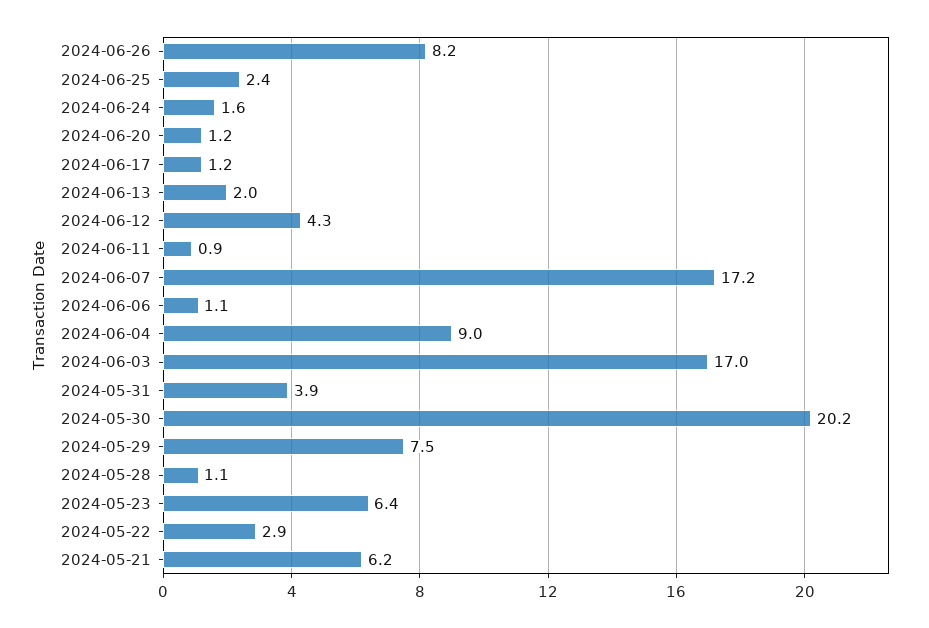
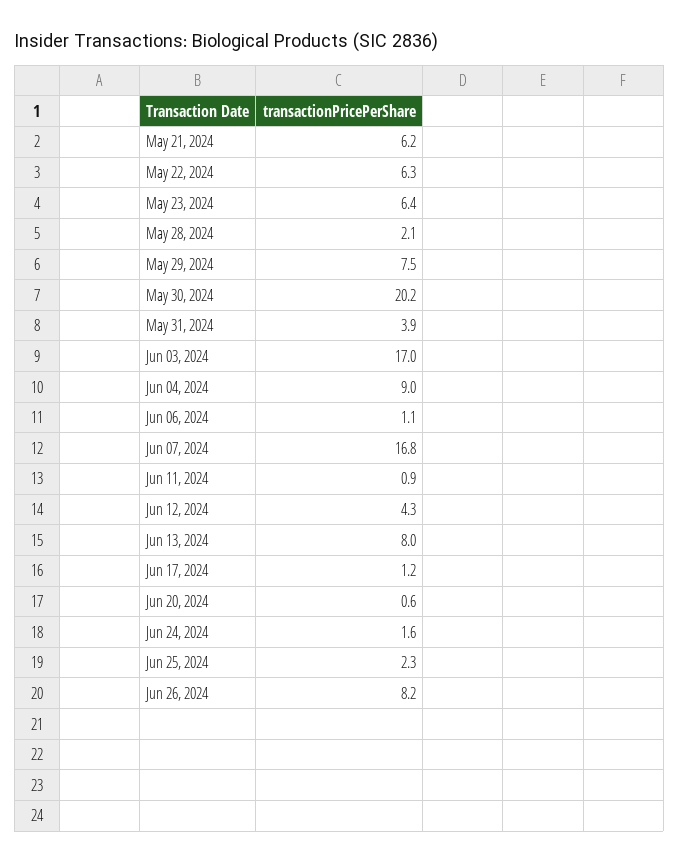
  {
    "2024-06-26": 8.2,
-   "2024-06-25": 2.4,
+   "2024-06-25": 2.3,
    "2024-06-24": 1.6,
-   "2024-06-20": 1.2,
+   "2024-06-20": 0.6,
    "2024-06-17": 1.2,
-   "2024-06-13": 2,
+   "2024-06-13": 8,
    "2024-06-12": 4.3,
    "2024-06-11": 0.9,
-   "2024-06-07": 17.2,
+   "2024-06-07": 16.8,
    "2024-06-06": 1.1,
    "2024-06-04": 9,
    "2024-06-03": 17,
    "2024-05-31": 3.9,
    "2024-05-30": 20.2,
    "2024-05-29": 7.5,
-   "2024-05-28": 1.1,
+   "2024-05-28": 2.1,
    "2024-05-23": 6.4,
-   "2024-05-22": 2.9,
+   "2024-05-22": 6.3,
    "2024-05-21": 6.2
  }

